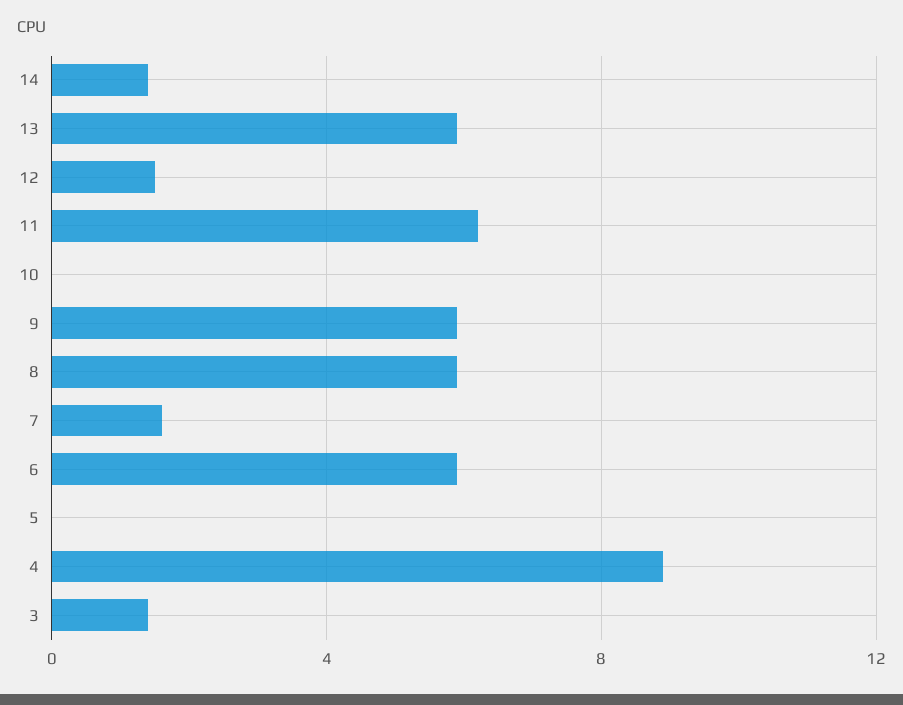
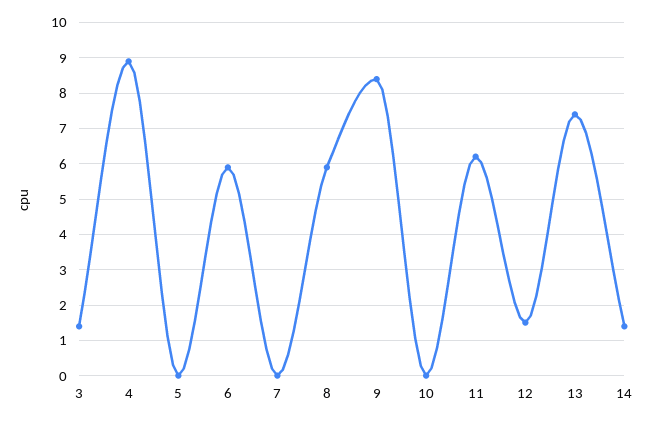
  {
    "14": 1.5,
-   "13": 6,
+   "13": 7.5,
    "12": 1.5,
    "11": 6,
    "10": 0,
-   "9": 6,
+   "9": 8.5,
    "8": 6,
-   "7": 1.5,
+   "7": 0,
    "6": 6,
    "5": 0,
    "4": 9,
    "3": 1.5
  }

